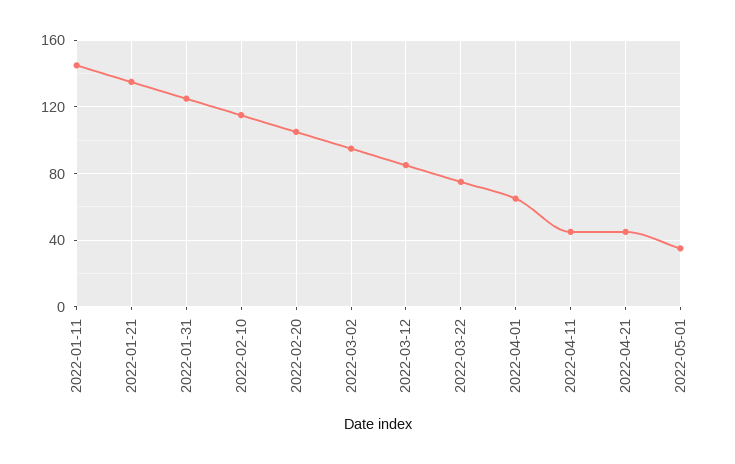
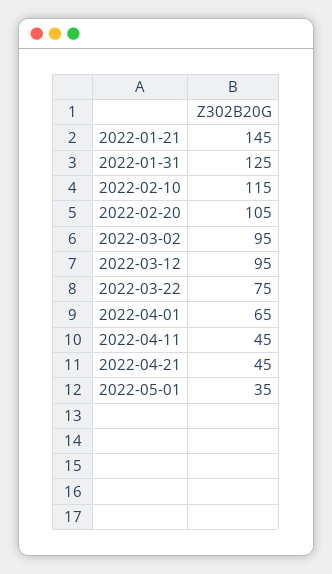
  {
-   "2022-01-11": 145,
-   "2022-01-21": 135,
+   "2022-01-21": 145,
    "2022-01-31": 125,
    "2022-02-10": 115,
    "2022-02-20": 105,
    "2022-03-02": 95,
-   "2022-03-12": 85,
+   "2022-03-12": 95,
    "2022-03-22": 75,
    "2022-04-01": 65,
    "2022-04-11": 45,
    "2022-04-21": 45,
    "2022-05-01": 35
  }

